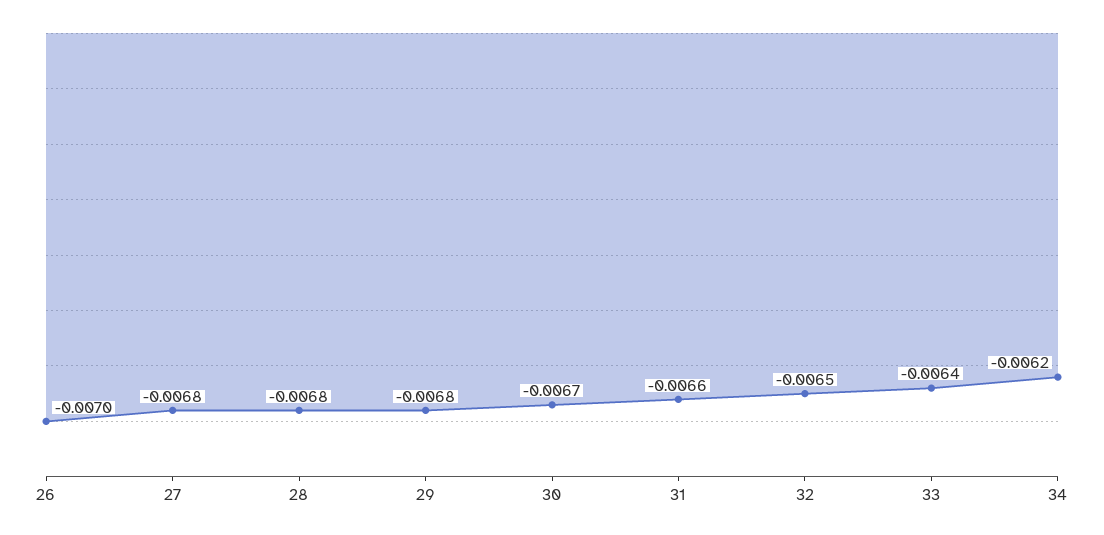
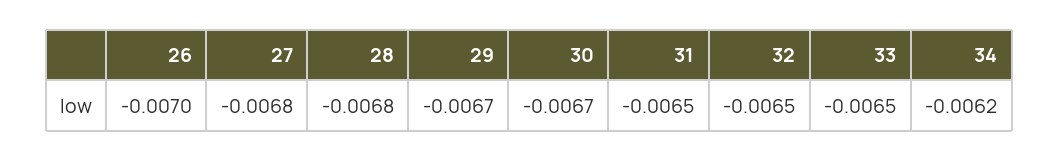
  {
    "26": -0.007,
    "27": -0.0068,
    "28": -0.0068,
-   "29": -0.0068,
+   "29": -0.0067,
    "30": -0.0067,
-   "31": -0.0066,
+   "31": -0.0065,
    "32": -0.0065,
-   "33": -0.0064,
+   "33": -0.0065,
    "34": -0.0062
  }

